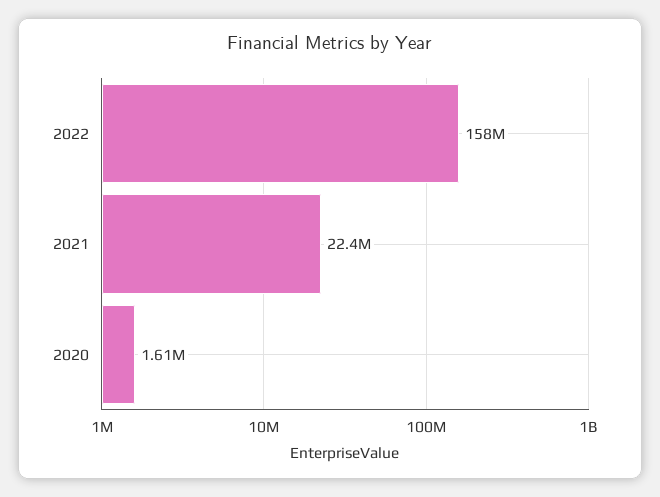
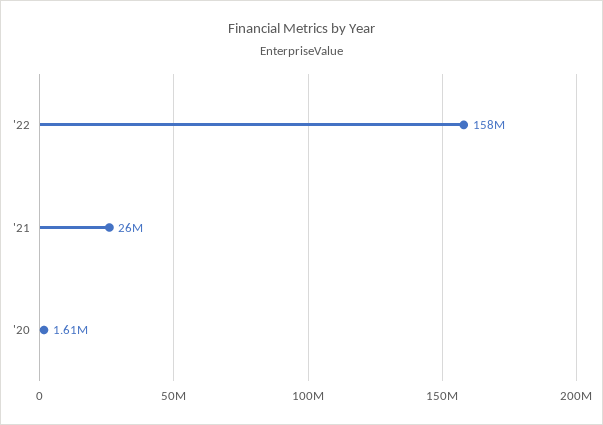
  {
    "2022": 158000000,
-   "2021": 22400000,
+   "2021": 26000000,
    "2020": 1610000
  }

